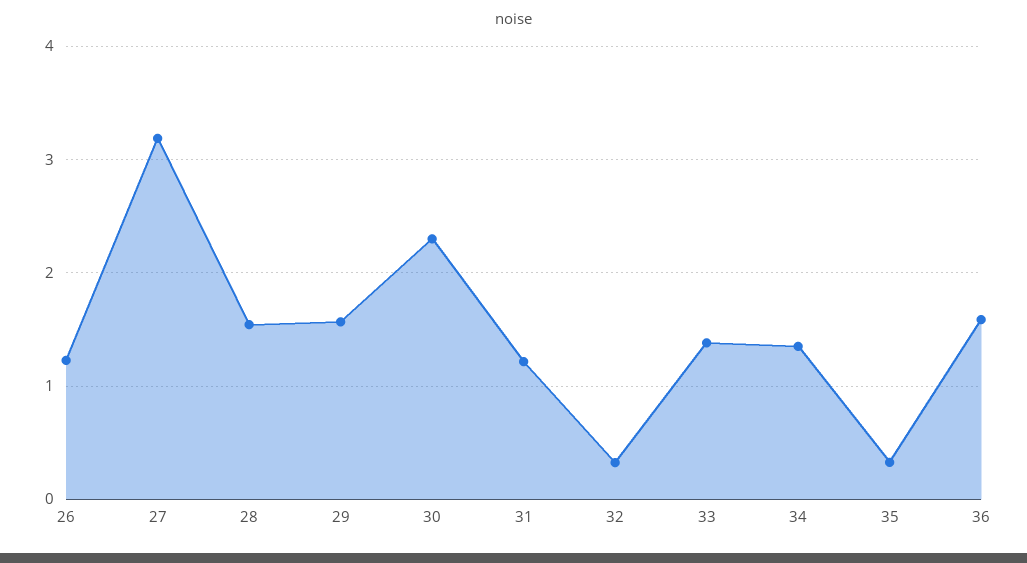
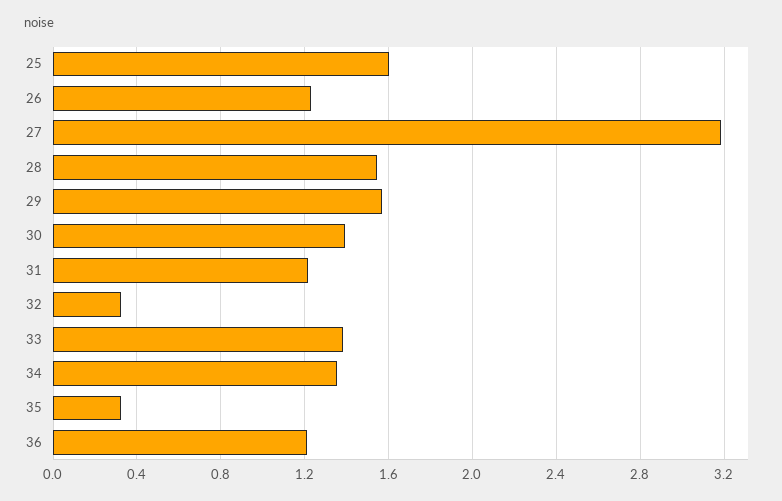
  {
    "26": 1.25,
    "27": 3.2,
    "28": 1.55,
    "29": 1.55,
-   "30": 2.3,
+   "30": 1.4,
    "31": 1.2,
    "32": 0.3,
    "33": 1.4,
    "34": 1.35,
    "35": 0.35,
-   "36": 1.6
+   "36": 1.2,
+   "25": 1.6
  }

